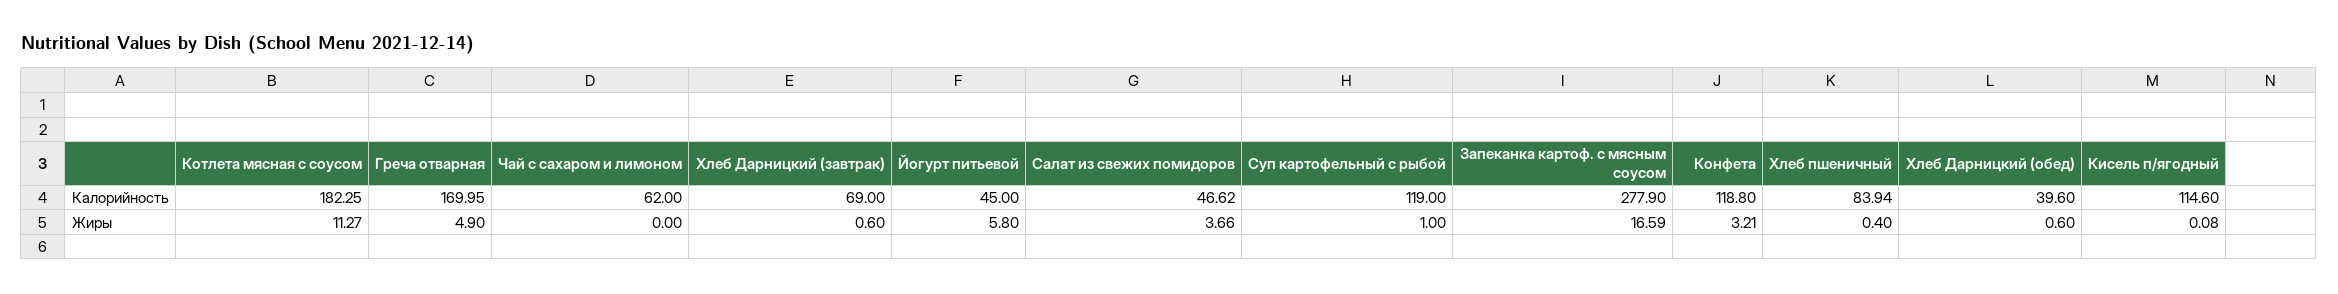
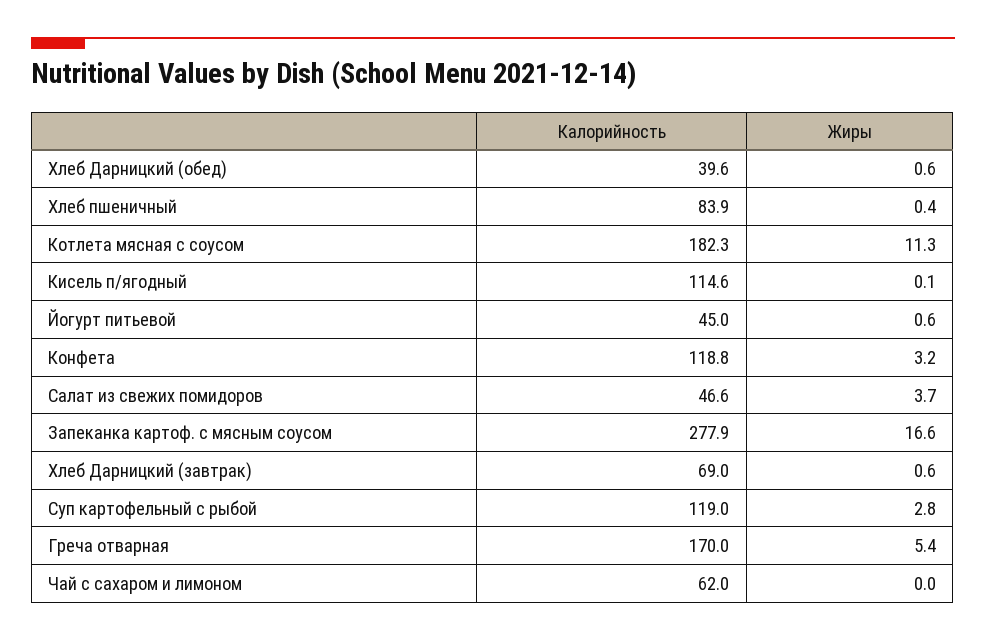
  {
    "Котлета мясная с соусом": {
      "Калорийность": 182.25,
      "Жиры": 11.27
    },
    "Греча отварная": {
      "Калорийность": 169.95,
-     "Жиры": 4.9
+     "Жиры": 5.4
    },
    "Чай с сахаром и лимоном": {
      "Калорийность": 62,
      "Жиры": 0
    },
    "Хлеб Дарницкий (завтрак)": {
      "Калорийность": 69,
      "Жиры": 0.6
    },
    "Йогурт питьевой": {
      "Калорийность": 45,
-     "Жиры": 5.8
+     "Жиры": 0.6
    },
    "Салат из свежих помидоров": {
      "Калорийность": 46.62,
      "Жиры": 3.66
    },
    "Суп картофельный с рыбой": {
      "Калорийность": 119,
-     "Жиры": 1
+     "Жиры": 2.8
    },
    "Запеканка картоф. с мясным соусом": {
      "Калорийность": 277.9,
      "Жиры": 16.59
    },
    "Конфета": {
      "Калорийность": 118.8,
      "Жиры": 3.21
    },
    "Хлеб пшеничный": {
      "Калорийность": 83.94,
      "Жиры": 0.4
    },
    "Хлеб Дарницкий (обед)": {
      "Калорийность": 39.6,
      "Жиры": 0.6
    },
    "Кисель п/ягодный": {
      "Калорийность": 114.6,
      "Жиры": 0.08
    }
  }

